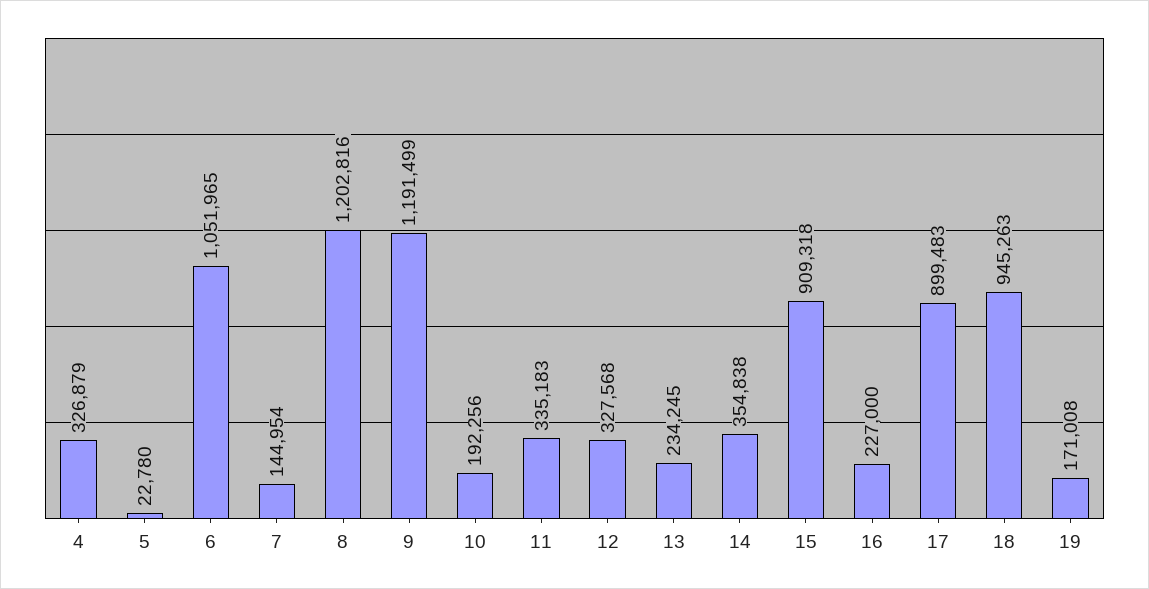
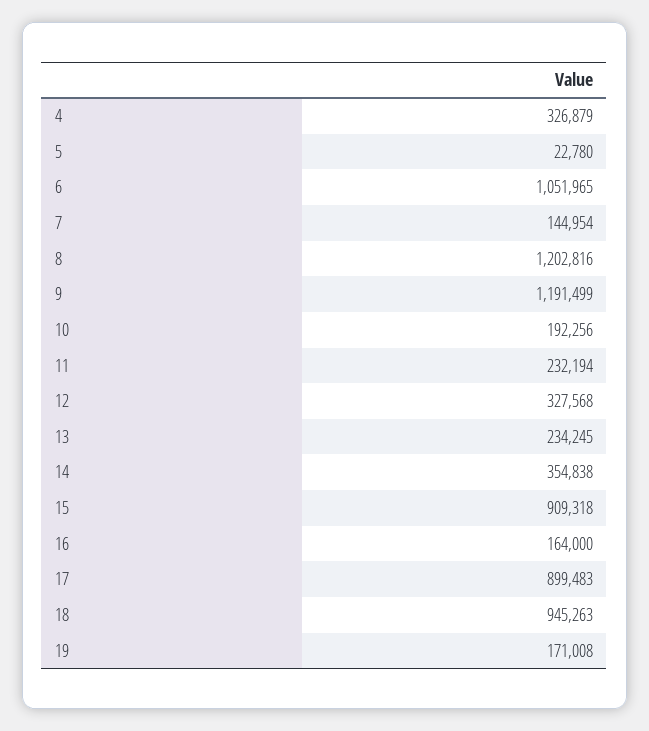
  {
    "4": 326879,
    "5": 22780,
    "6": 1051965,
    "7": 144954,
    "8": 1202816,
    "9": 1191499,
    "10": 192256,
-   "11": 335183,
+   "11": 232194,
    "12": 327568,
    "13": 234245,
    "14": 354838,
    "15": 909318,
-   "16": 227000,
+   "16": 164000,
    "17": 899483,
    "18": 945263,
    "19": 171008
  }

